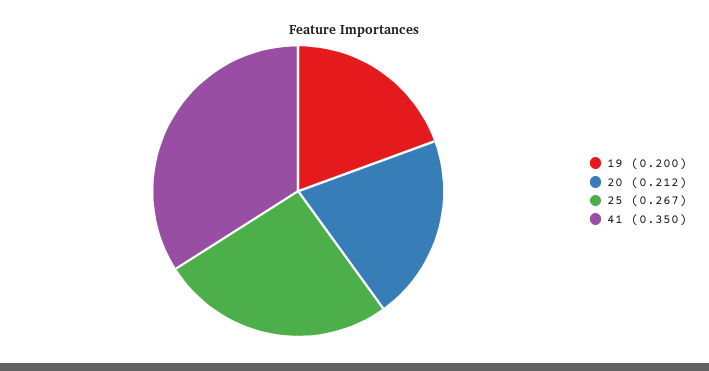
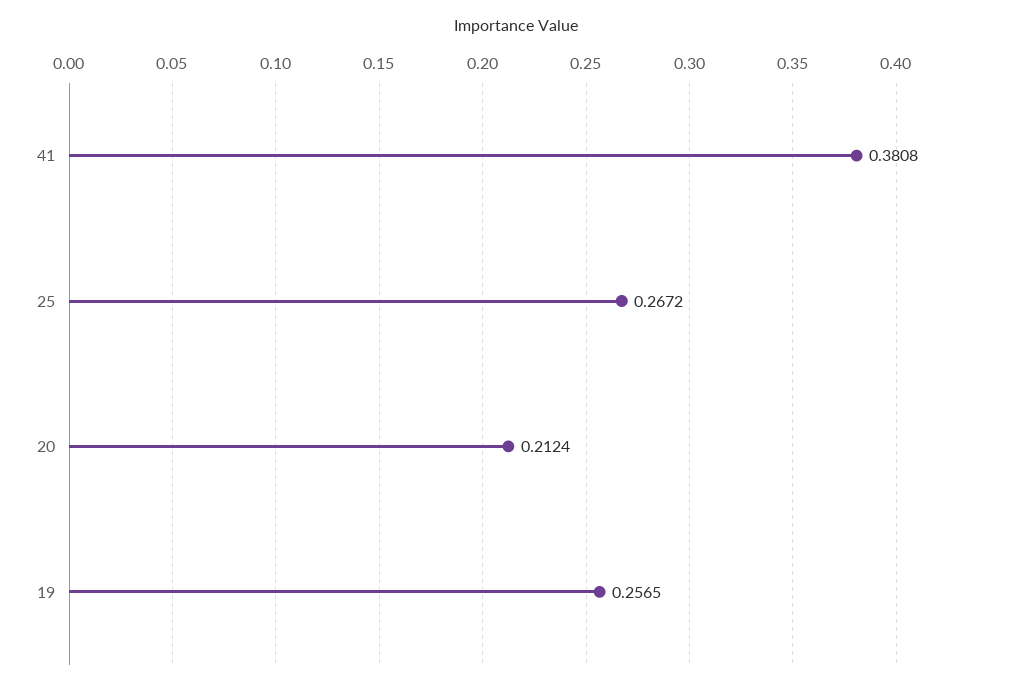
  {
-   "19": 0.2,
+   "19": 0.2565,
    "20": 0.2124,
    "25": 0.2672,
-   "41": 0.35
+   "41": 0.3808
  }

